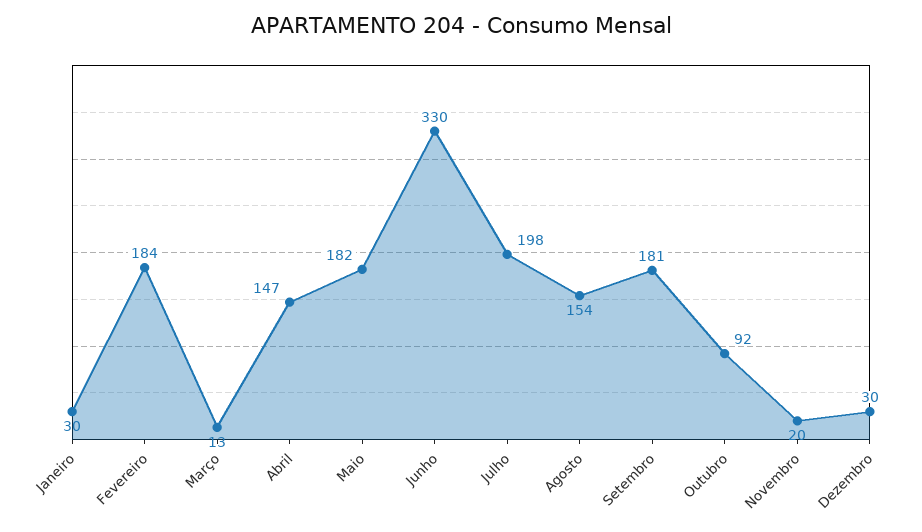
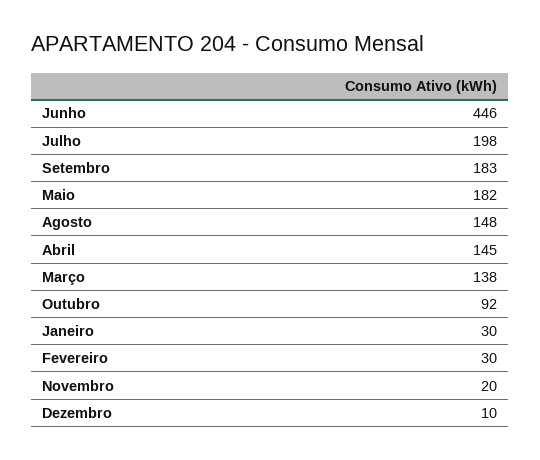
  {
    "Janeiro": 30,
-   "Fevereiro": 184,
+   "Fevereiro": 30,
-   "Março": 13,
+   "Março": 138,
-   "Abril": 147,
+   "Abril": 145,
    "Maio": 182,
-   "Junho": 330,
+   "Junho": 446,
    "Julho": 198,
-   "Agosto": 154,
+   "Agosto": 148,
-   "Setembro": 181,
+   "Setembro": 183,
    "Outubro": 92,
    "Novembro": 20,
-   "Dezembro": 30
+   "Dezembro": 10
  }

